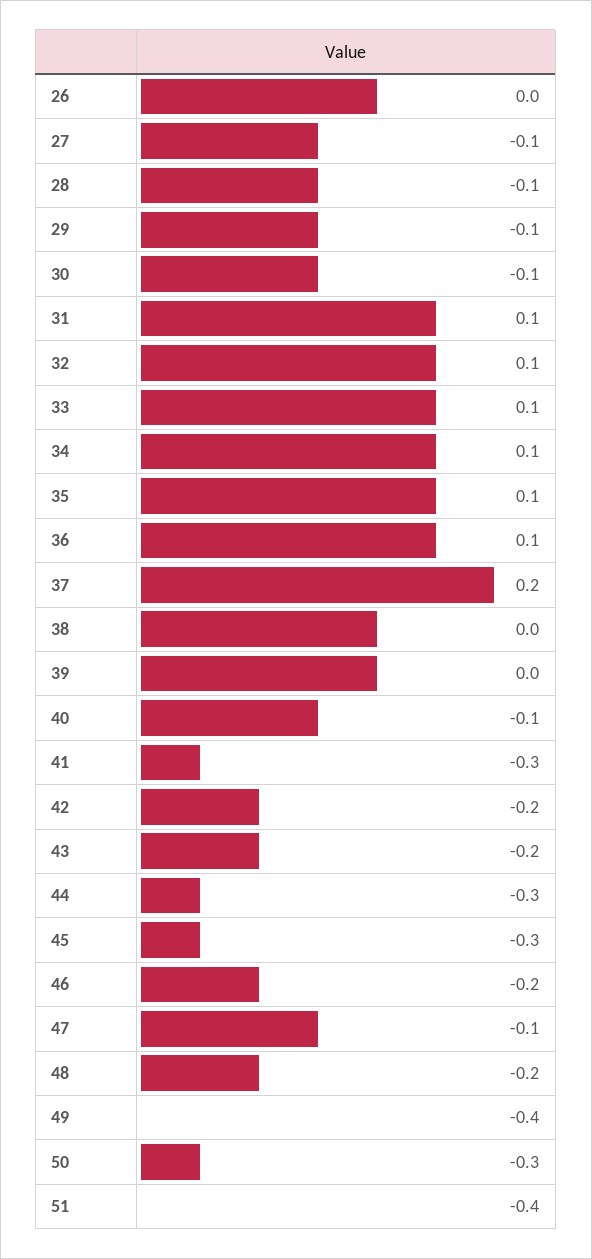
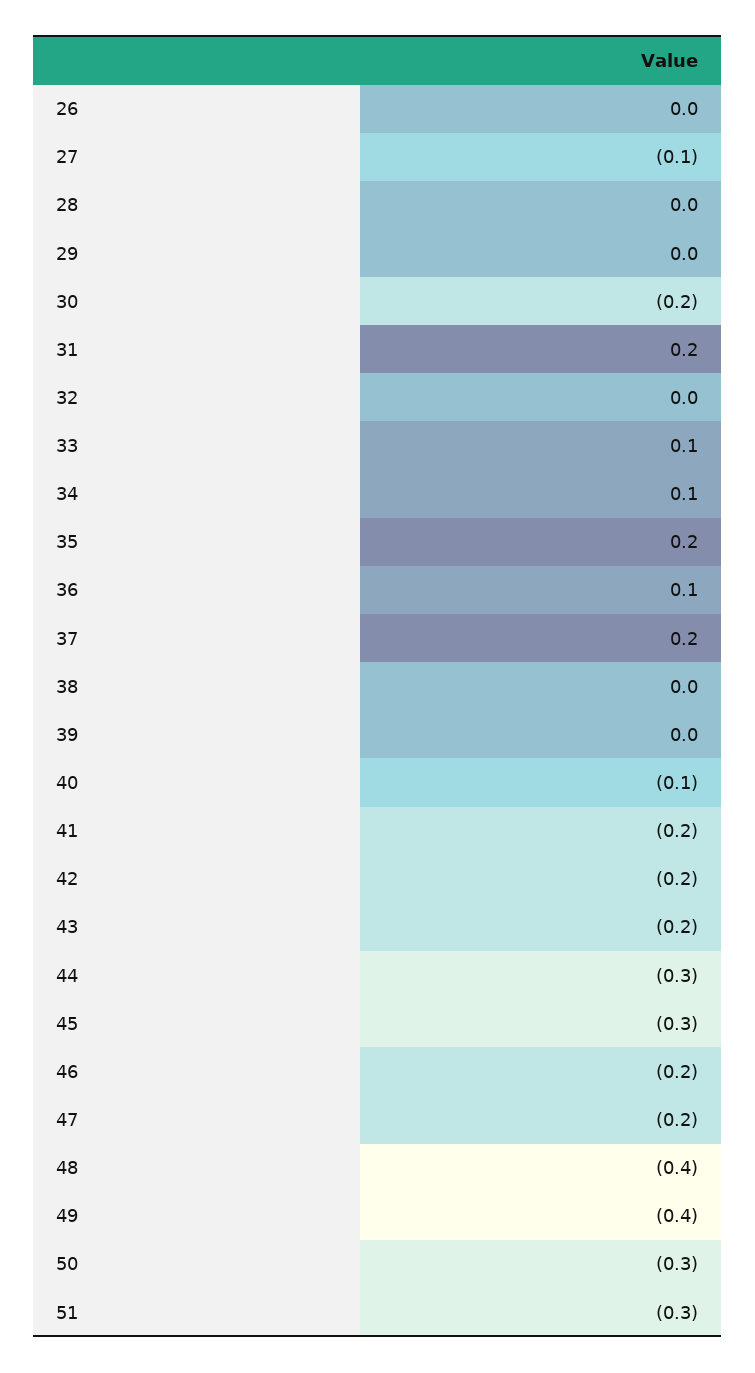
  {
    "26": 0,
    "27": -0.1,
-   "28": -0.1,
+   "28": 0,
-   "29": -0.1,
+   "29": 0,
-   "30": -0.1,
+   "30": -0.2,
-   "31": 0.1,
+   "31": 0.2,
-   "32": 0.1,
+   "32": 0,
    "33": 0.1,
    "34": 0.1,
-   "35": 0.1,
+   "35": 0.2,
    "36": 0.1,
    "37": 0.2,
    "38": 0,
    "39": 0,
    "40": -0.1,
-   "41": -0.3,
+   "41": -0.2,
    "42": -0.2,
    "43": -0.2,
    "44": -0.3,
    "45": -0.3,
    "46": -0.2,
-   "47": -0.1,
+   "47": -0.2,
-   "48": -0.2,
+   "48": -0.4,
    "49": -0.4,
    "50": -0.3,
-   "51": -0.4
+   "51": -0.3
  }

